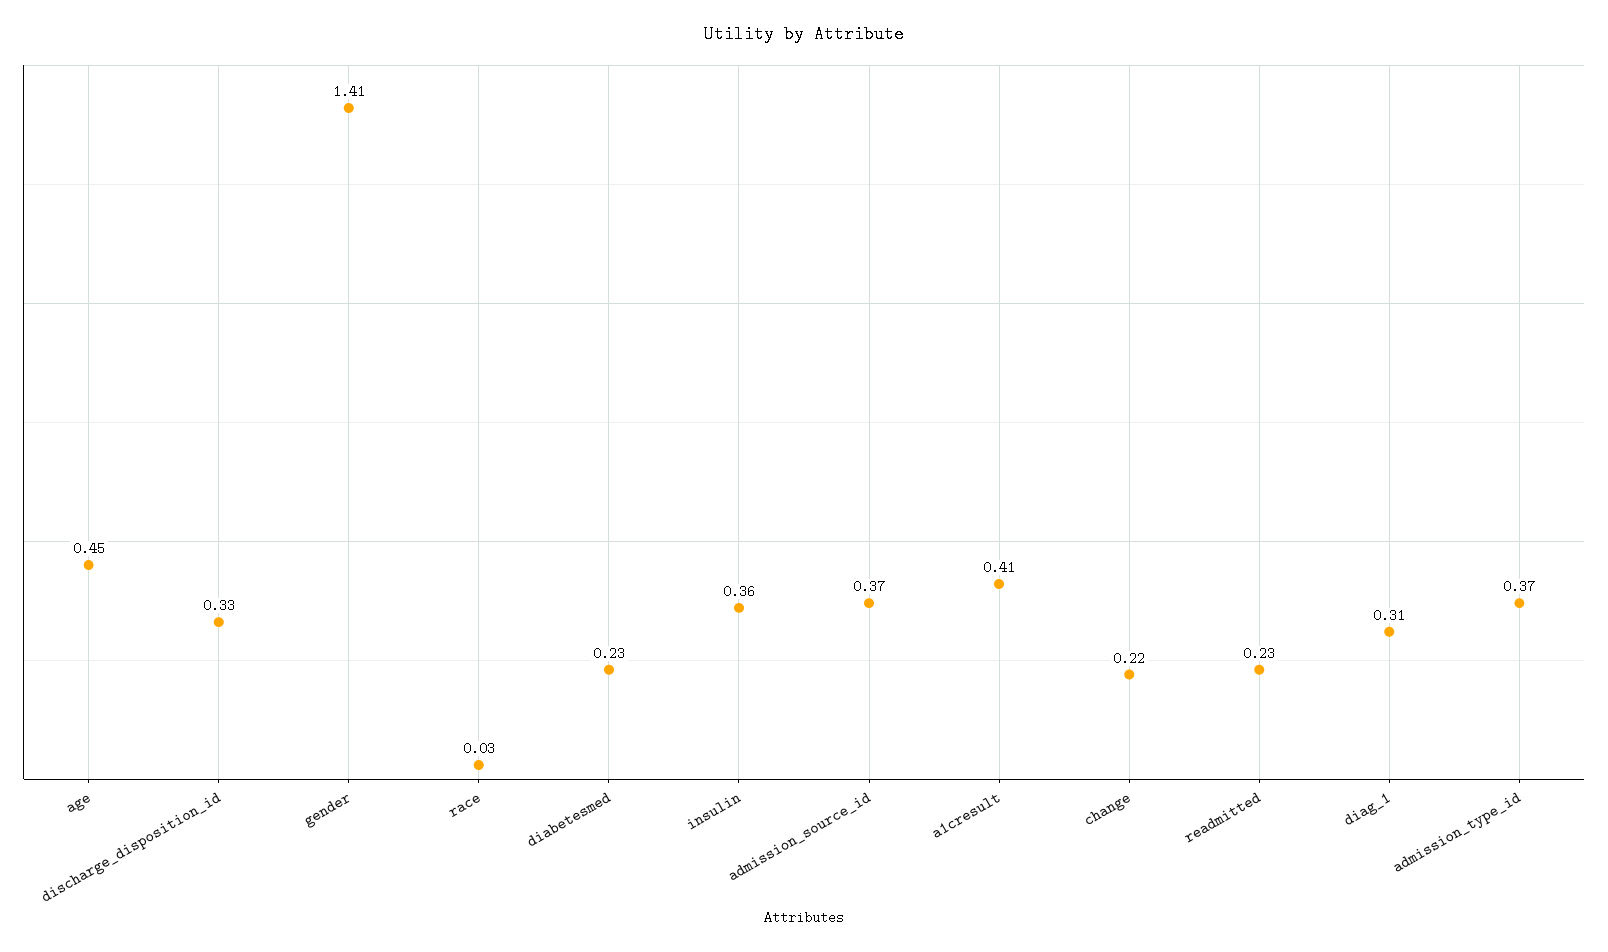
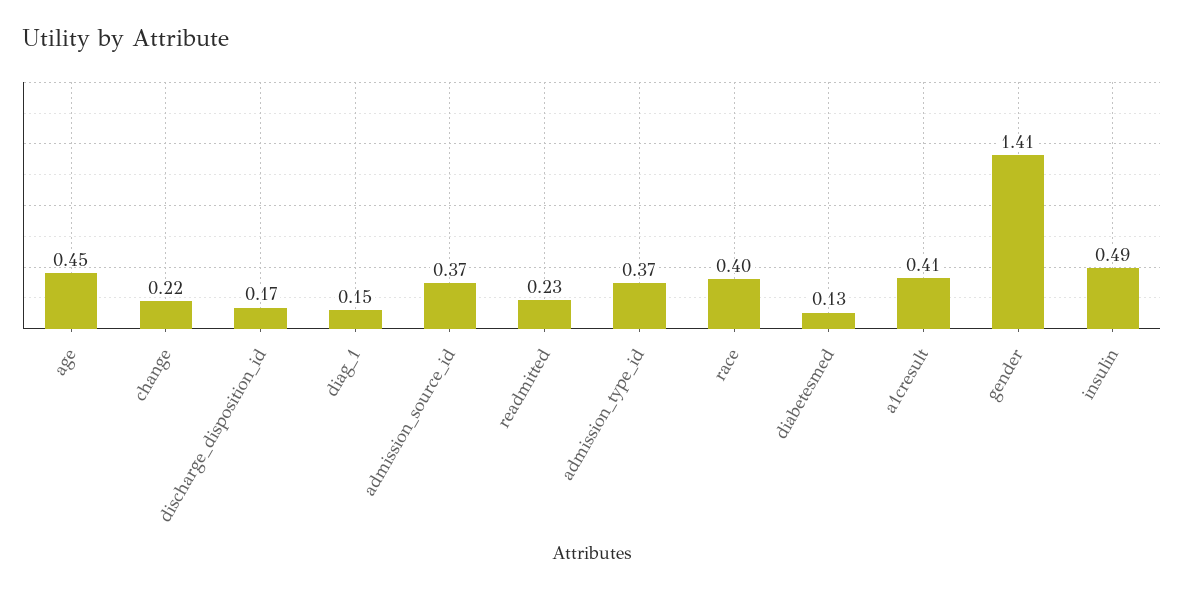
  {
    "age": 0.45,
-   "discharge_disposition_id": 0.33,
+   "discharge_disposition_id": 0.17,
    "gender": 1.41,
-   "race": 0.03,
+   "race": 0.4,
-   "diabetesmed": 0.23,
+   "diabetesmed": 0.13,
-   "insulin": 0.36,
+   "insulin": 0.49,
    "admission_source_id": 0.37,
    "a1cresult": 0.41,
    "change": 0.22,
    "readmitted": 0.23,
-   "diag_1": 0.31,
+   "diag_1": 0.15,
    "admission_type_id": 0.37
  }

